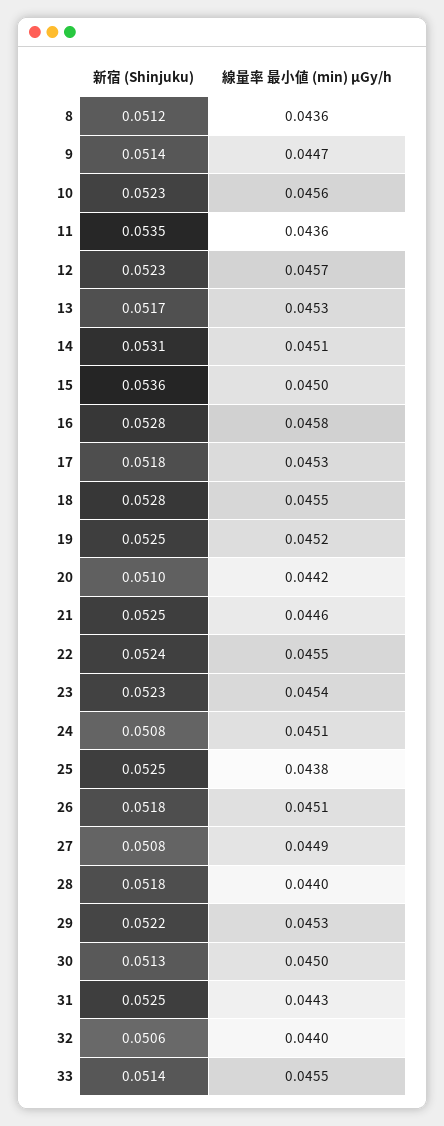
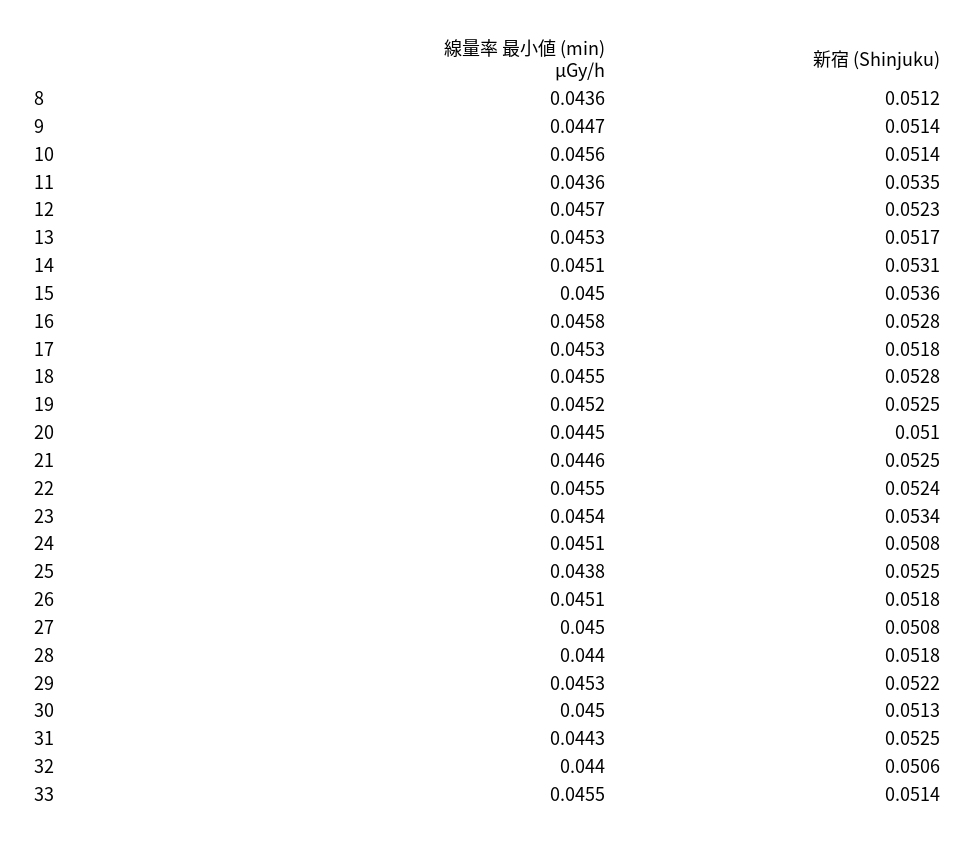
  {
    "新宿 (Shinjuku)": {
      "8": 0.0512,
      "9": 0.0514,
-     "10": 0.0523,
+     "10": 0.0514,
      "11": 0.0535,
      "12": 0.0523,
      "13": 0.0517,
      "14": 0.0531,
      "15": 0.0536,
      "16": 0.0528,
      "17": 0.0518,
      "18": 0.0528,
      "19": 0.0525,
      "20": 0.051,
      "21": 0.0525,
      "22": 0.0524,
-     "23": 0.0523,
+     "23": 0.0534,
      "24": 0.0508,
      "25": 0.0525,
      "26": 0.0518,
      "27": 0.0508,
      "28": 0.0518,
      "29": 0.0522,
      "30": 0.0513,
      "31": 0.0525,
      "32": 0.0506,
      "33": 0.0514
    },
    "線量率 最小値 (min) μGy/h": {
      "8": 0.0436,
      "9": 0.0447,
      "10": 0.0456,
      "11": 0.0436,
      "12": 0.0457,
      "13": 0.0453,
      "14": 0.0451,
      "15": 0.045,
      "16": 0.0458,
      "17": 0.0453,
      "18": 0.0455,
      "19": 0.0452,
-     "20": 0.0442,
+     "20": 0.0445,
      "21": 0.0446,
      "22": 0.0455,
      "23": 0.0454,
      "24": 0.0451,
      "25": 0.0438,
      "26": 0.0451,
-     "27": 0.0449,
+     "27": 0.045,
      "28": 0.044,
      "29": 0.0453,
      "30": 0.045,
      "31": 0.0443,
      "32": 0.044,
      "33": 0.0455
    }
  }

